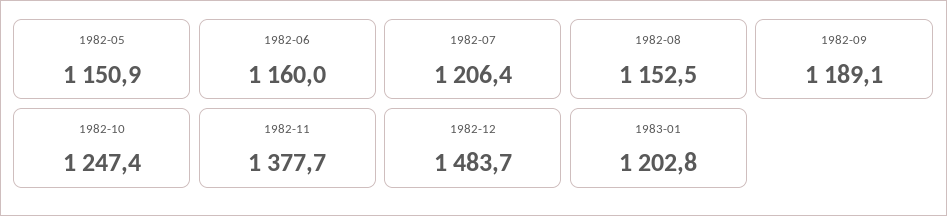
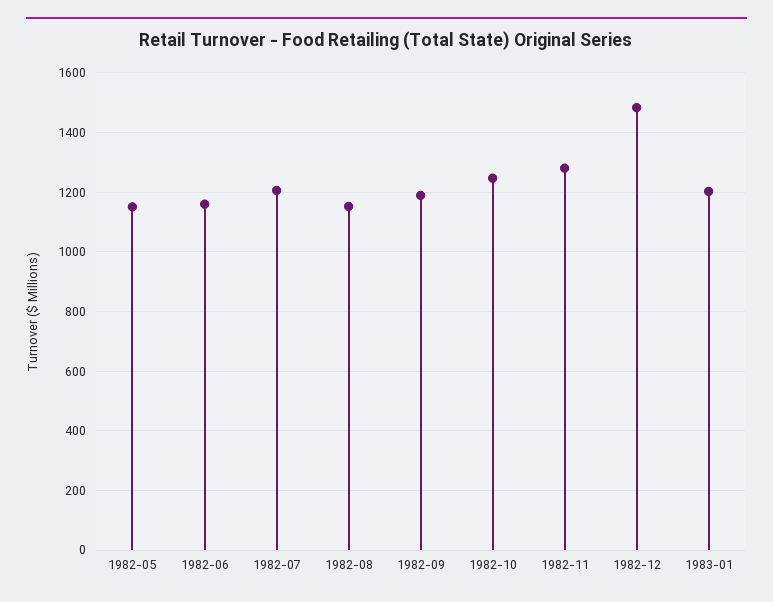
  {
    "1982-05": 1150.9,
    "1982-06": 1160,
    "1982-07": 1206.4,
    "1982-08": 1152.5,
    "1982-09": 1189.1,
    "1982-10": 1247.4,
-   "1982-11": 1377.7,
+   "1982-11": 1275,
    "1982-12": 1483.7,
    "1983-01": 1202.8
  }

